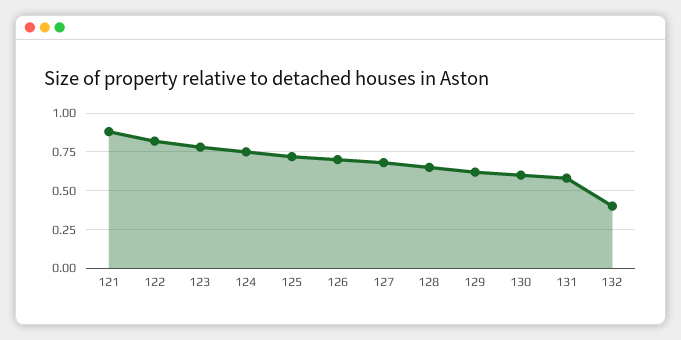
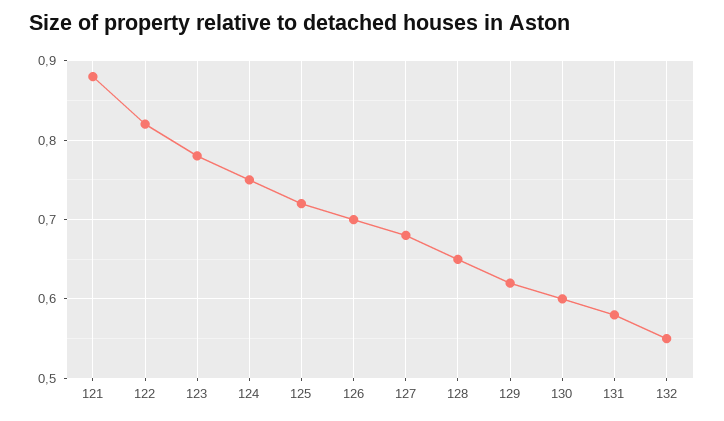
  {
    "121": 0.88,
    "122": 0.82,
    "123": 0.78,
    "124": 0.75,
    "125": 0.72,
    "126": 0.7,
    "127": 0.68,
    "128": 0.65,
    "129": 0.62,
    "130": 0.6,
    "131": 0.58,
-   "132": 0.4
+   "132": 0.55
  }

